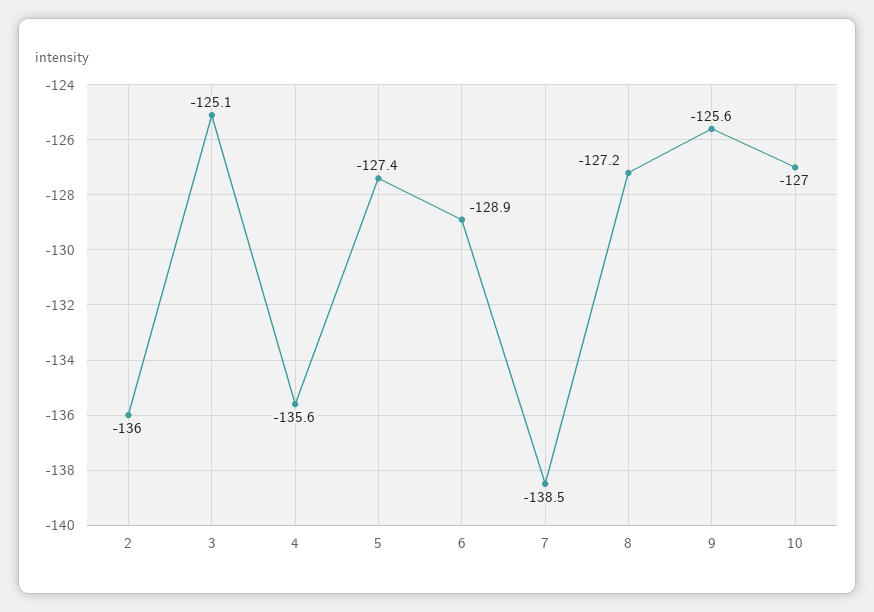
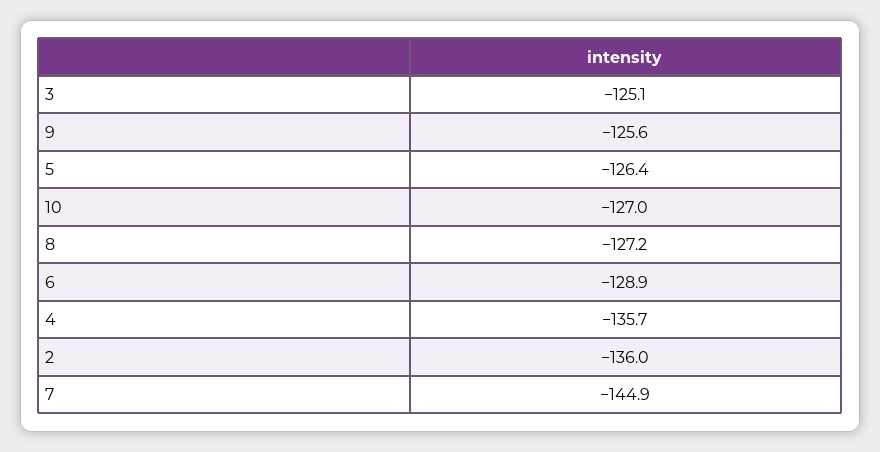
  {
    "2": -136,
    "3": -125.1,
-   "4": -135.6,
+   "4": -135.7,
-   "5": -127.4,
+   "5": -126.4,
    "6": -128.9,
-   "7": -138.5,
+   "7": -144.9,
    "8": -127.2,
    "9": -125.6,
    "10": -127
  }

